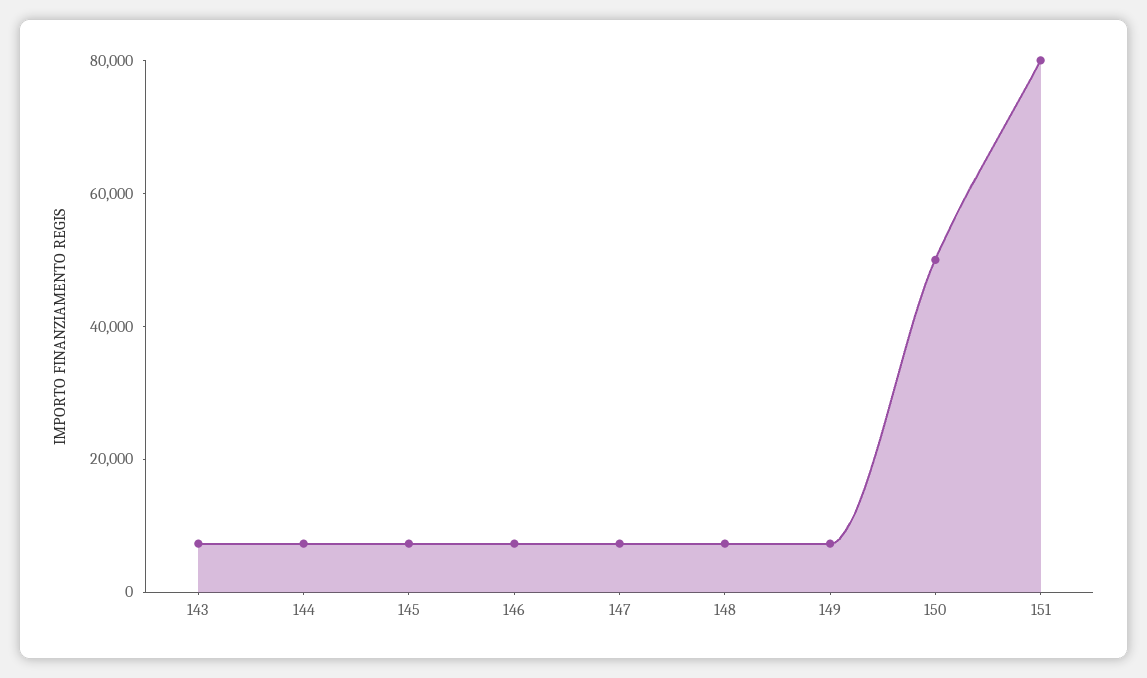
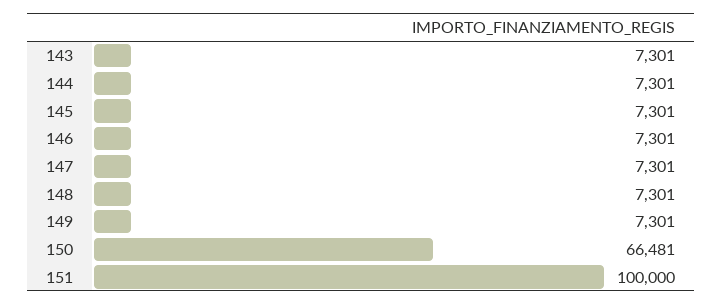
  {
    "143": 7301,
    "144": 7301,
    "145": 7301,
    "146": 7301,
    "147": 7301,
    "148": 7301,
    "149": 7301,
-   "150": 50000,
+   "150": 66481,
-   "151": 80000
+   "151": 100000
  }

